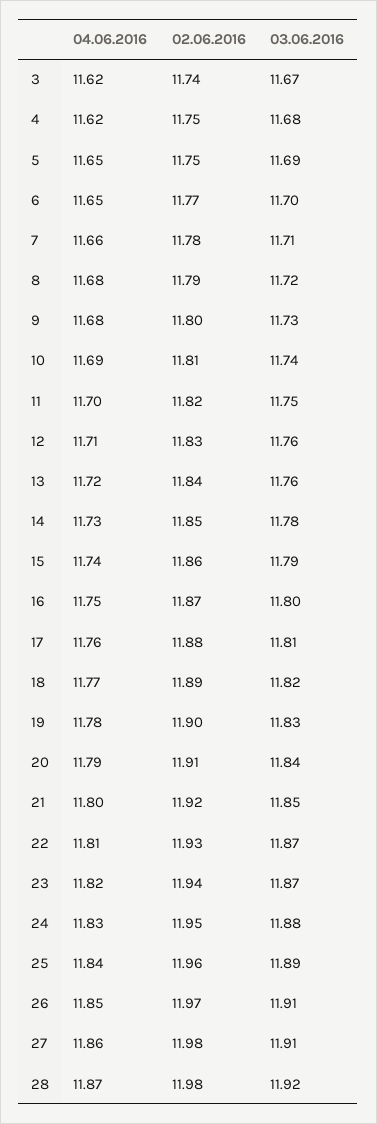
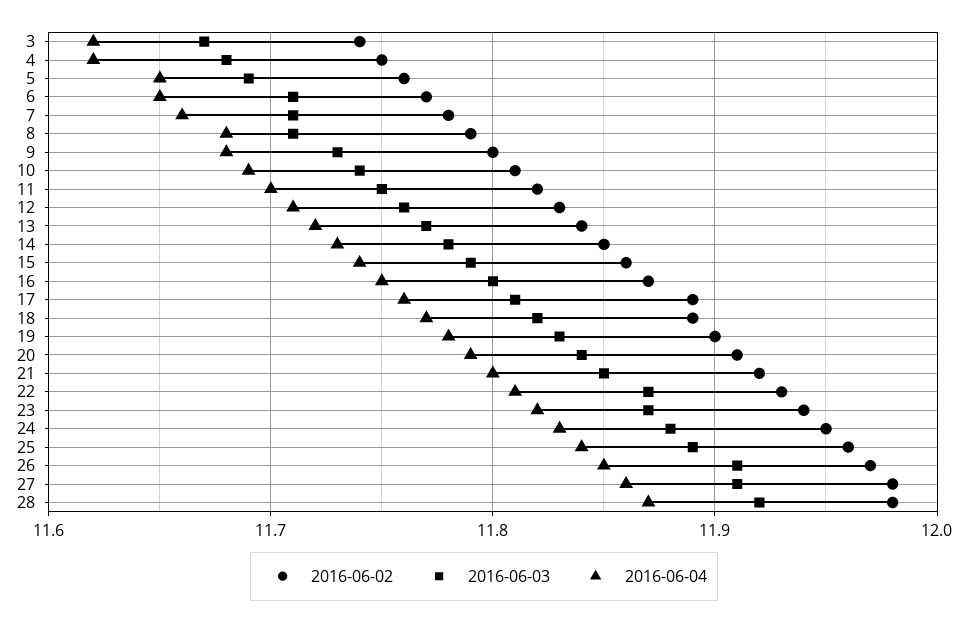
  {
    "04.06.2016": {
      "3": 11.62,
      "4": 11.62,
      "5": 11.65,
      "6": 11.65,
      "7": 11.66,
      "8": 11.68,
      "9": 11.68,
      "10": 11.69,
      "11": 11.7,
      "12": 11.71,
      "13": 11.72,
      "14": 11.73,
      "15": 11.74,
      "16": 11.75,
      "17": 11.76,
      "18": 11.77,
      "19": 11.78,
      "20": 11.79,
      "21": 11.8,
      "22": 11.81,
      "23": 11.82,
      "24": 11.83,
      "25": 11.84,
      "26": 11.85,
      "27": 11.86,
      "28": 11.87
    },
    "02.06.2016": {
      "3": 11.74,
      "4": 11.75,
-     "5": 11.75,
+     "5": 11.76,
      "6": 11.77,
      "7": 11.78,
      "8": 11.79,
      "9": 11.8,
      "10": 11.81,
      "11": 11.82,
      "12": 11.83,
      "13": 11.84,
      "14": 11.85,
      "15": 11.86,
      "16": 11.87,
-     "17": 11.88,
+     "17": 11.89,
      "18": 11.89,
      "19": 11.9,
      "20": 11.91,
      "21": 11.92,
      "22": 11.93,
      "23": 11.94,
      "24": 11.95,
      "25": 11.96,
      "26": 11.97,
      "27": 11.98,
      "28": 11.98
    },
    "03.06.2016": {
      "3": 11.67,
      "4": 11.68,
      "5": 11.69,
-     "6": 11.7,
+     "6": 11.71,
      "7": 11.71,
-     "8": 11.72,
+     "8": 11.71,
      "9": 11.73,
      "10": 11.74,
      "11": 11.75,
      "12": 11.76,
-     "13": 11.76,
+     "13": 11.77,
      "14": 11.78,
      "15": 11.79,
      "16": 11.8,
      "17": 11.81,
      "18": 11.82,
      "19": 11.83,
      "20": 11.84,
      "21": 11.85,
      "22": 11.87,
      "23": 11.87,
      "24": 11.88,
      "25": 11.89,
      "26": 11.91,
      "27": 11.91,
      "28": 11.92
    }
  }

